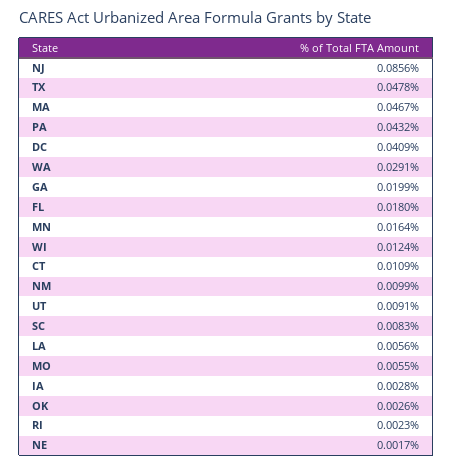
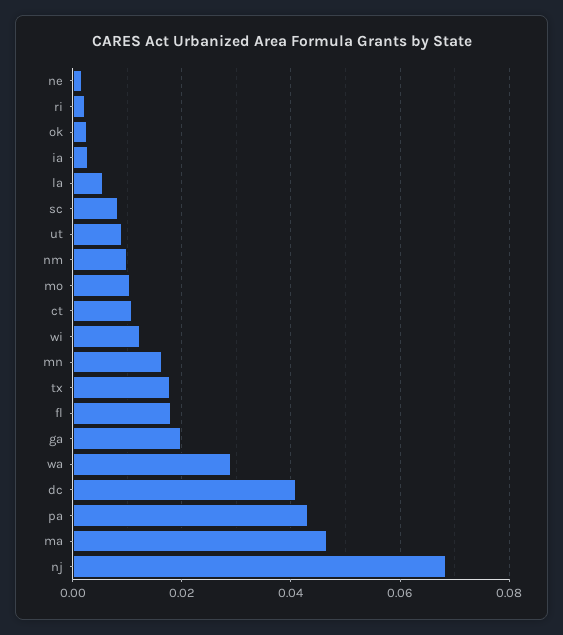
  {
-   "NJ": 0.0856,
+   "NJ": 0.068,
-   "TX": 0.0478,
+   "TX": 0.018,
    "MA": 0.0467,
    "PA": 0.0432,
    "DC": 0.0409,
    "WA": 0.0291,
    "GA": 0.0199,
    "FL": 0.018,
    "MN": 0.0164,
    "WI": 0.0124,
    "CT": 0.0109,
    "NM": 0.0099,
    "UT": 0.0091,
    "SC": 0.0083,
    "LA": 0.0056,
-   "MO": 0.0055,
+   "MO": 0.01,
    "IA": 0.0028,
    "OK": 0.0026,
    "RI": 0.0023,
    "NE": 0.0017
  }

